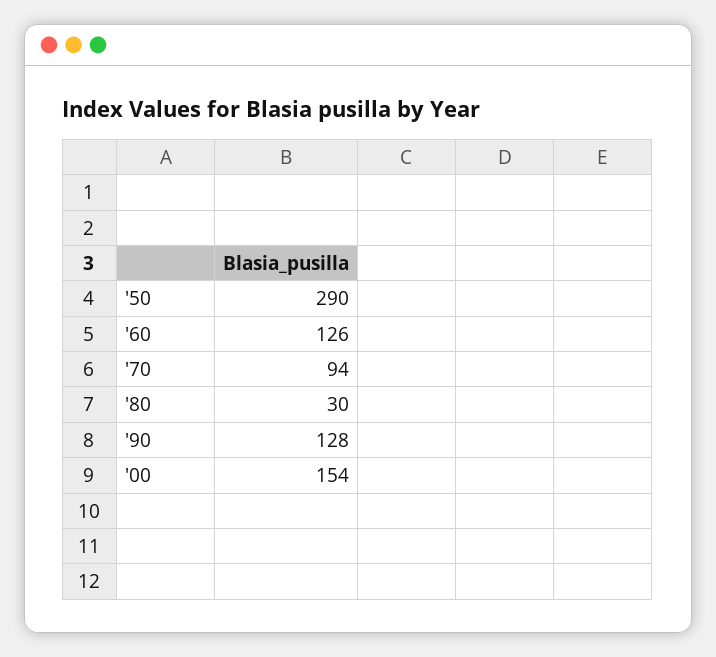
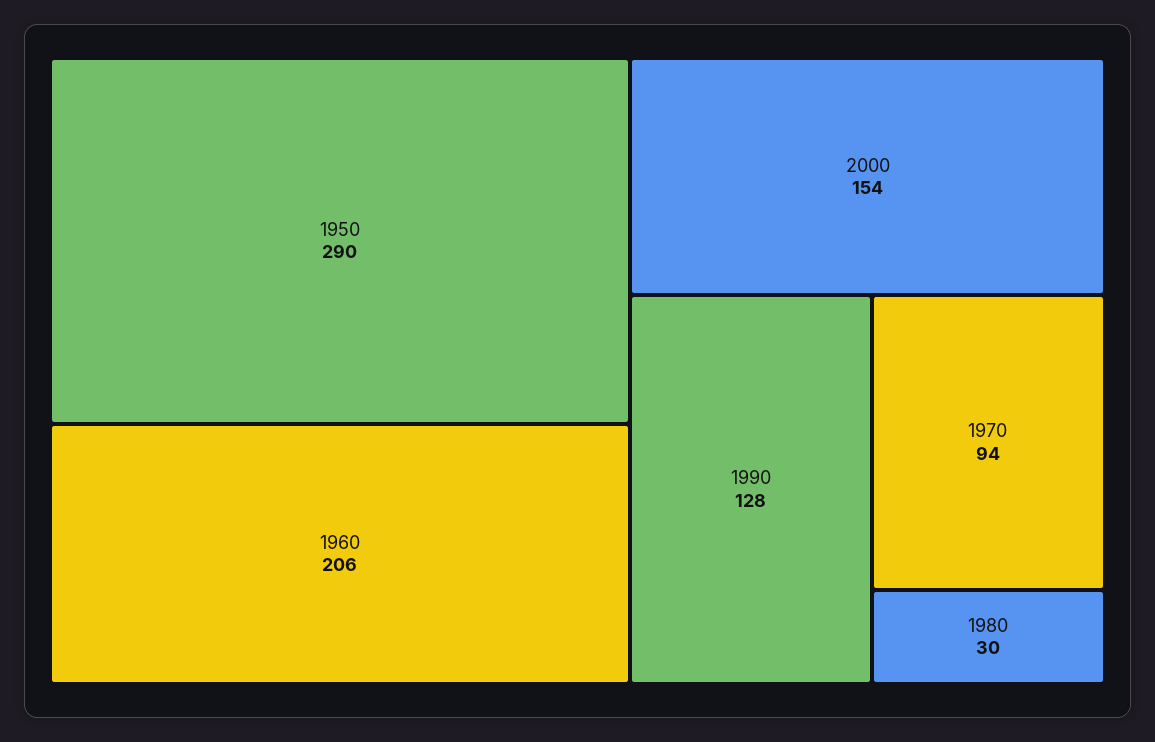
  {
    "'50": 290,
-   "'60": 126,
+   "'60": 206,
    "'70": 94,
    "'80": 30,
    "'90": 128,
    "'00": 154
  }

